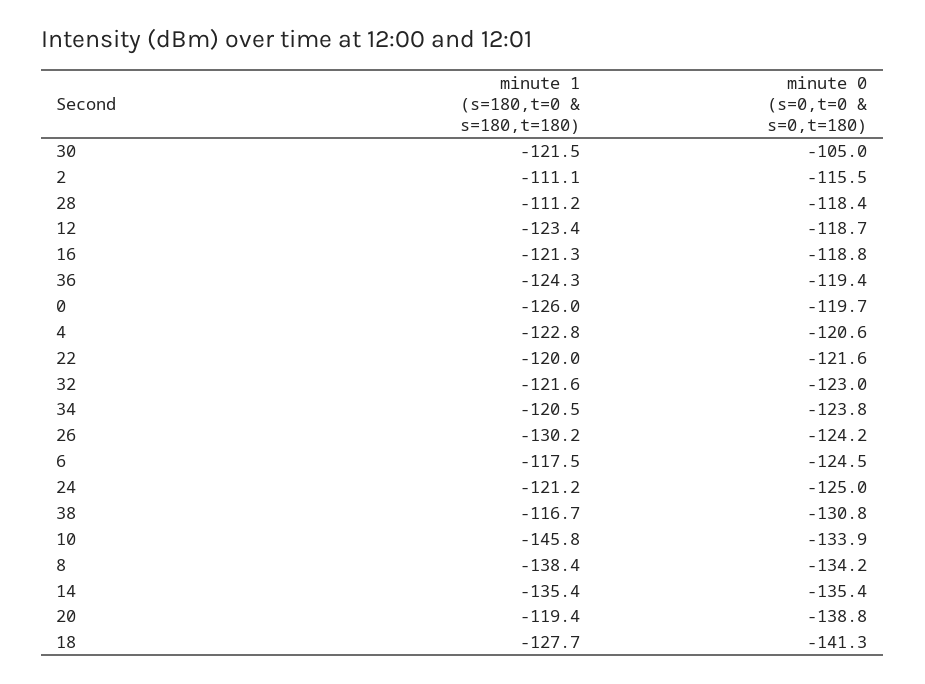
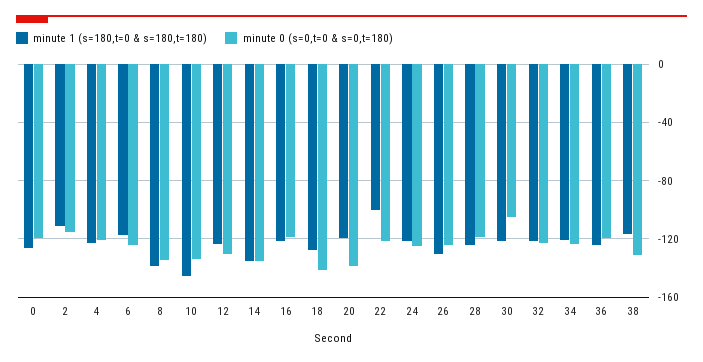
  {
    "minute 1 (s=180,t=0 & s=180,t=180)": {
      "30": -121.5,
      "2": -111.1,
-     "28": -111.2,
+     "28": -125,
      "12": -123.4,
      "16": -121.3,
      "36": -124.3,
      "0": -126,
      "4": -122.8,
-     "22": -120,
+     "22": -100,
      "32": -121.6,
      "34": -120.5,
      "26": -130.2,
      "6": -117.5,
      "24": -121.2,
      "38": -116.7,
      "10": -145.8,
      "8": -138.4,
      "14": -135.4,
      "20": -119.4,
      "18": -127.7
    },
    "minute 0 (s=0,t=0 & s=0,t=180)": {
      "30": -105,
      "2": -115.5,
      "28": -118.4,
-     "12": -118.7,
+     "12": -130,
      "16": -118.8,
      "36": -119.4,
      "0": -119.7,
      "4": -120.6,
      "22": -121.6,
      "32": -123,
      "34": -123.8,
      "26": -124.2,
      "6": -124.5,
      "24": -125,
      "38": -130.8,
      "10": -133.9,
      "8": -134.2,
      "14": -135.4,
      "20": -138.8,
      "18": -141.3
    }
  }

